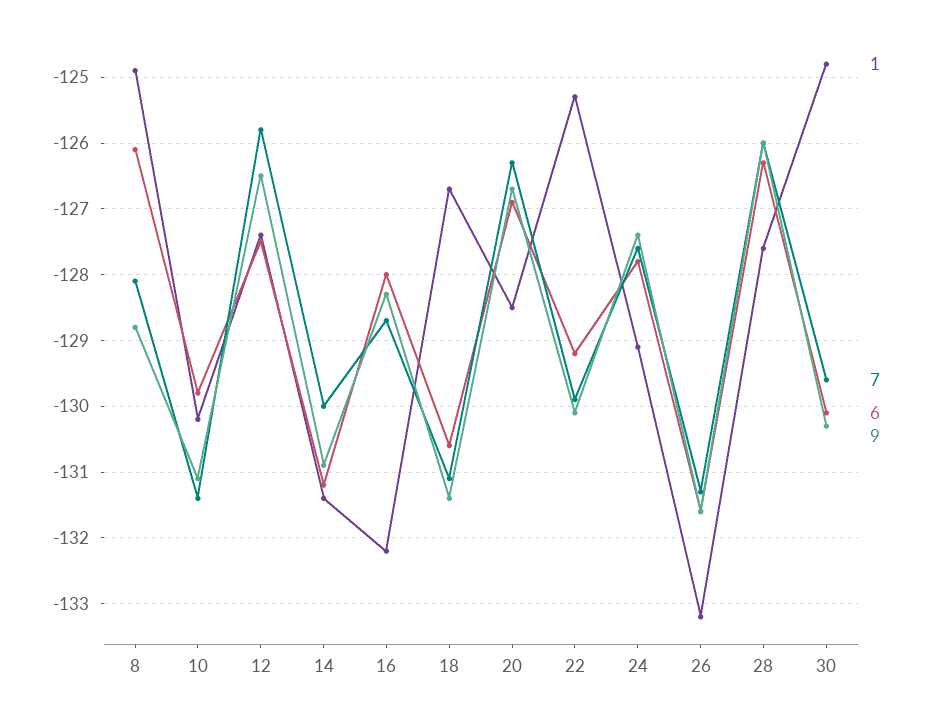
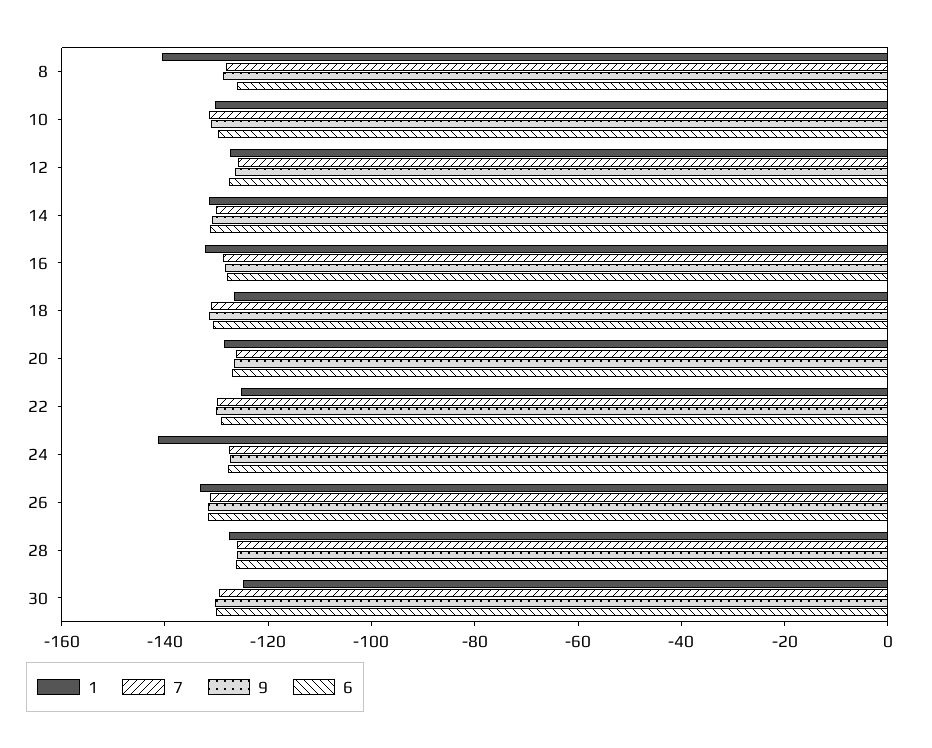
  {
    "1": {
-     "8": -124.9,
+     "8": -140,
      "10": -130.2,
      "12": -127.4,
      "14": -131.4,
      "16": -132.2,
      "18": -126.7,
      "20": -128.5,
      "22": -125.3,
-     "24": -129.1,
+     "24": -140,
      "26": -133.2,
      "28": -127.6,
      "30": -124.8
    },
    "7": {
      "8": -128.1,
      "10": -131.4,
      "12": -125.8,
      "14": -130,
      "16": -128.7,
      "18": -131.1,
      "20": -126.3,
      "22": -129.9,
      "24": -127.6,
      "26": -131.3,
      "28": -126,
      "30": -129.6
    },
    "6": {
      "8": -126.1,
      "10": -129.8,
      "12": -127.5,
      "14": -131.2,
      "16": -128,
      "18": -130.6,
      "20": -126.9,
      "22": -129.2,
      "24": -127.8,
      "26": -131.6,
      "28": -126.3,
      "30": -130.1
    },
    "9": {
      "8": -128.8,
      "10": -131.1,
      "12": -126.5,
      "14": -130.9,
      "16": -128.3,
      "18": -131.4,
      "20": -126.7,
      "22": -130.1,
      "24": -127.4,
      "26": -131.6,
      "28": -126,
      "30": -130.3
    }
  }

